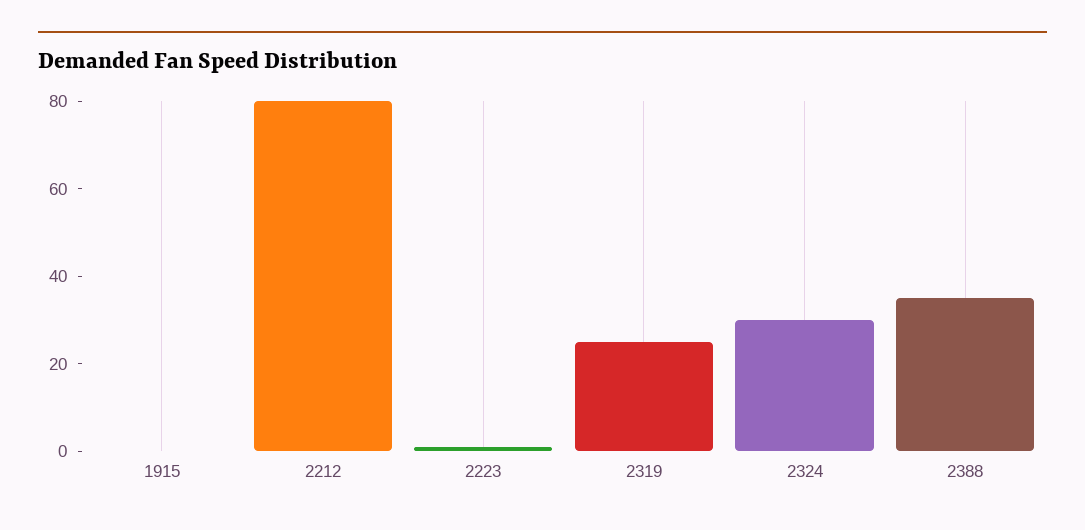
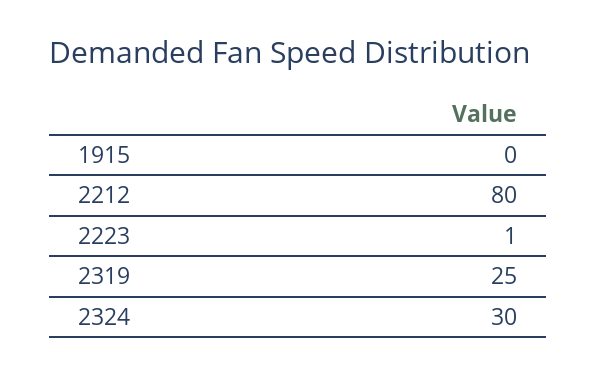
  {
    "1915": 0,
    "2212": 80,
    "2223": 1,
    "2319": 25,
-   "2324": 30,
+   "2324": 30
-   "2388": 35
  }

